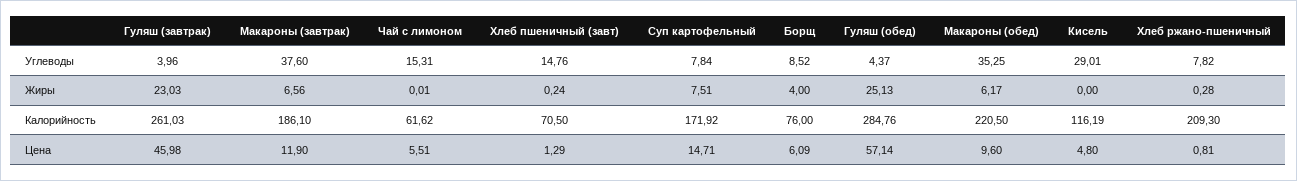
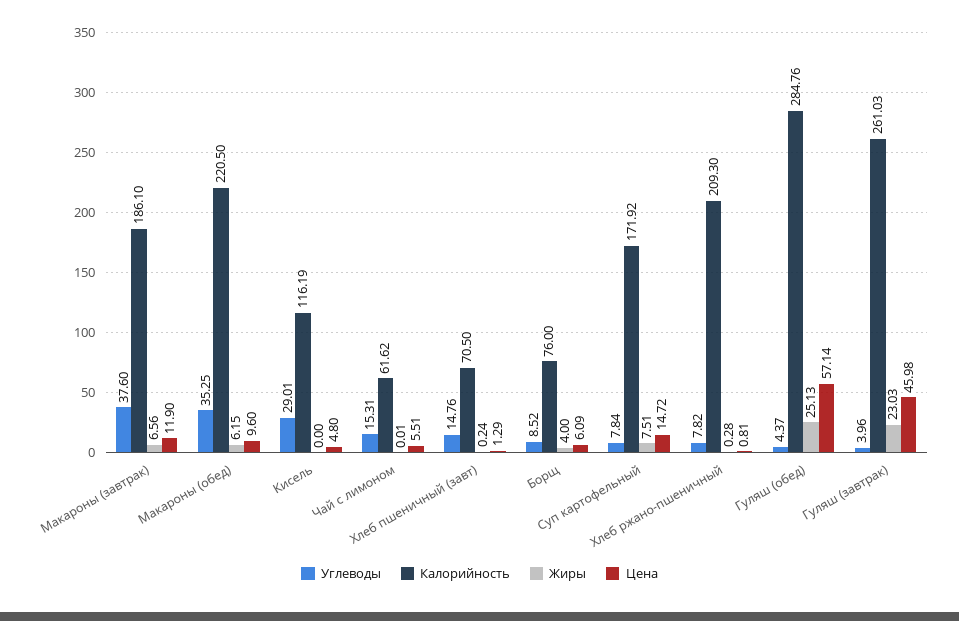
  {
    "Углеводы": {
      "Гуляш (завтрак)": 3.96,
      "Макароны (завтрак)": 37.6,
      "Чай с лимоном": 15.31,
      "Хлеб пшеничный (завт)": 14.76,
      "Суп картофельный": 7.84,
      "Борщ": 8.52,
      "Гуляш (обед)": 4.37,
      "Макароны (обед)": 35.25,
      "Кисель": 29.01,
      "Хлеб ржано-пшеничный": 7.82
    },
    "Жиры": {
      "Гуляш (завтрак)": 23.03,
      "Макароны (завтрак)": 6.56,
      "Чай с лимоном": 0.01,
      "Хлеб пшеничный (завт)": 0.24,
      "Суп картофельный": 7.51,
      "Борщ": 4,
      "Гуляш (обед)": 25.13,
-     "Макароны (обед)": 6.17,
+     "Макароны (обед)": 6.15,
      "Кисель": 0,
      "Хлеб ржано-пшеничный": 0.28
    },
    "Калорийность": {
      "Гуляш (завтрак)": 261.03,
      "Макароны (завтрак)": 186.1,
      "Чай с лимоном": 61.62,
      "Хлеб пшеничный (завт)": 70.5,
      "Суп картофельный": 171.92,
      "Борщ": 76,
      "Гуляш (обед)": 284.76,
      "Макароны (обед)": 220.5,
      "Кисель": 116.19,
      "Хлеб ржано-пшеничный": 209.3
    },
    "Цена": {
      "Гуляш (завтрак)": 45.98,
      "Макароны (завтрак)": 11.9,
      "Чай с лимоном": 5.51,
      "Хлеб пшеничный (завт)": 1.29,
-     "Суп картофельный": 14.71,
+     "Суп картофельный": 14.72,
      "Борщ": 6.09,
      "Гуляш (обед)": 57.14,
      "Макароны (обед)": 9.6,
      "Кисель": 4.8,
      "Хлеб ржано-пшеничный": 0.81
    }
  }

